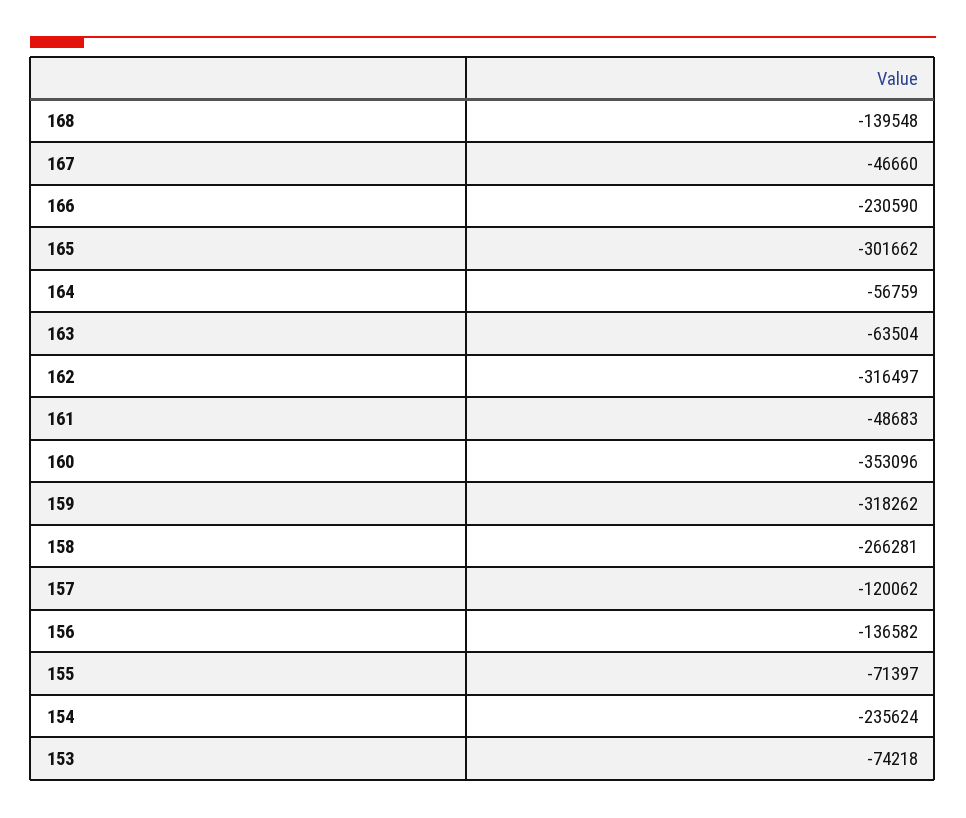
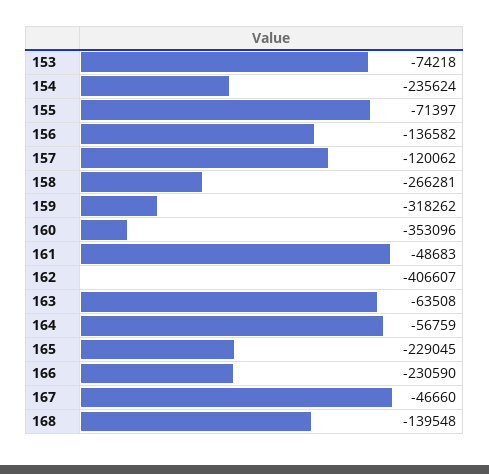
  {
    "168": -139548,
    "167": -46660,
    "166": -230590,
-   "165": -301662,
+   "165": -229045,
    "164": -56759,
-   "163": -63504,
+   "163": -63508,
-   "162": -316497,
+   "162": -406607,
    "161": -48683,
    "160": -353096,
    "159": -318262,
    "158": -266281,
    "157": -120062,
    "156": -136582,
    "155": -71397,
    "154": -235624,
    "153": -74218
  }

